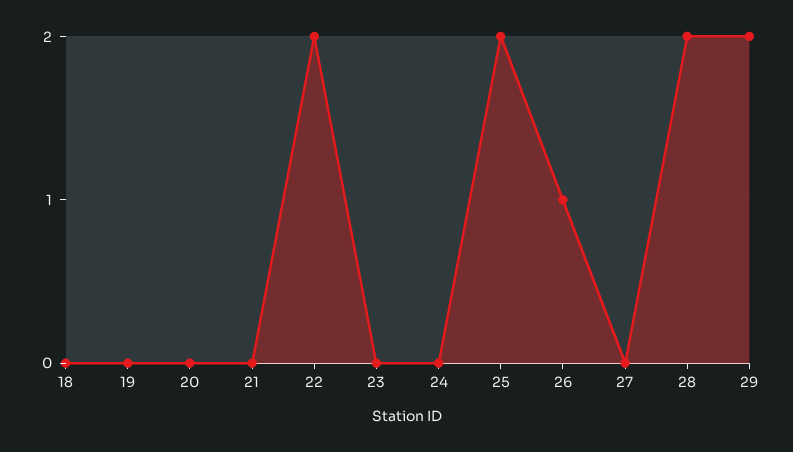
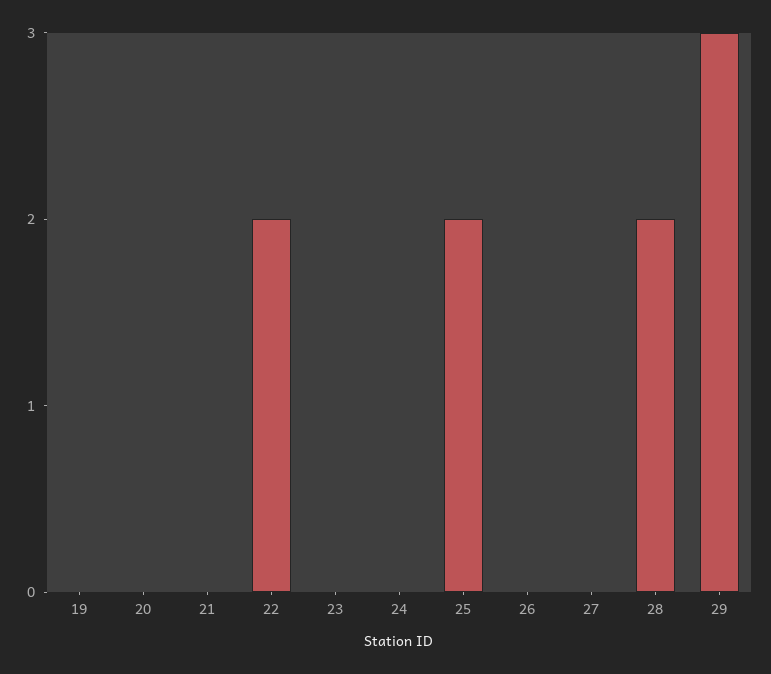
  {
-   "18": 0,
    "19": 0,
    "20": 0,
    "21": 0,
    "22": 2,
    "23": 0,
    "24": 0,
    "25": 2,
-   "26": 1,
+   "26": 0,
    "27": 0,
    "28": 2,
-   "29": 2
+   "29": 3
  }

